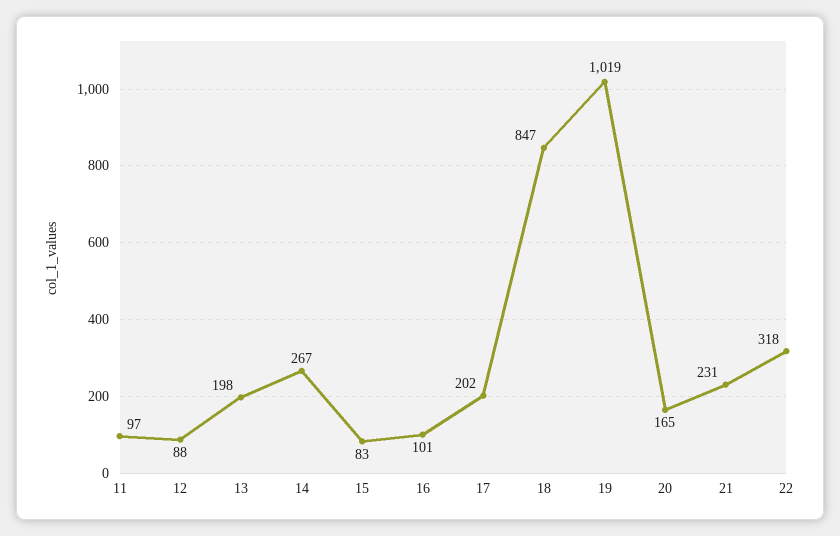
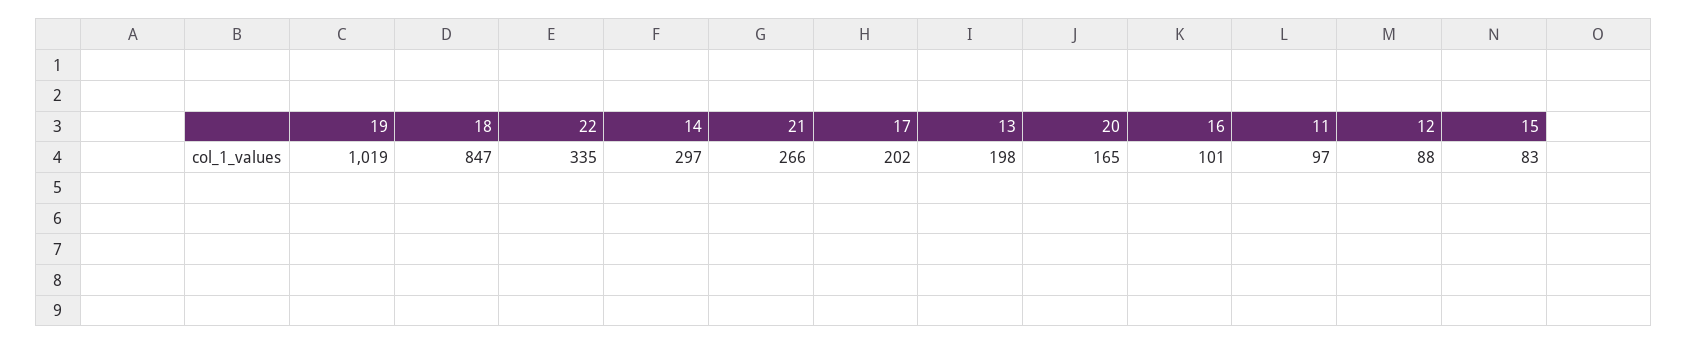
  {
    "11": 97,
    "12": 88,
    "13": 198,
-   "14": 267,
+   "14": 297,
    "15": 83,
    "16": 101,
    "17": 202,
    "18": 847,
    "19": 1019,
    "20": 165,
-   "21": 231,
+   "21": 266,
-   "22": 318
+   "22": 335
  }

